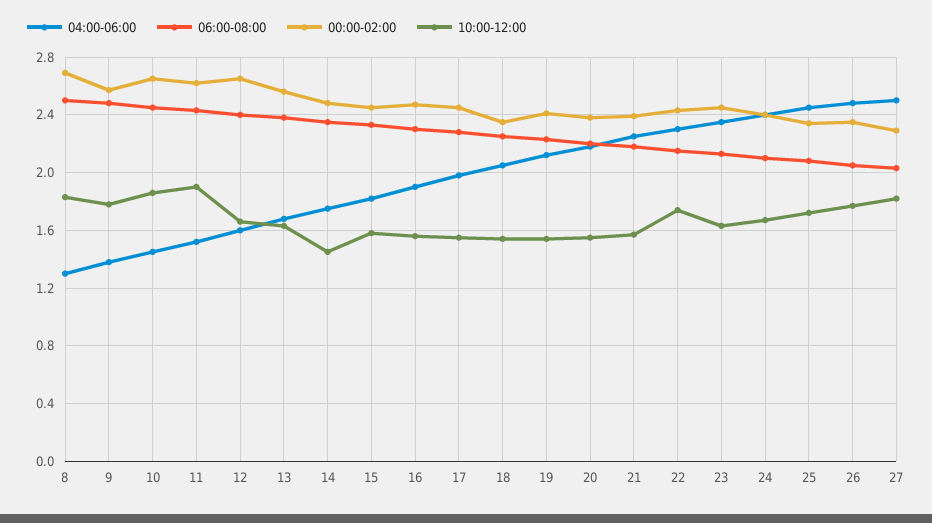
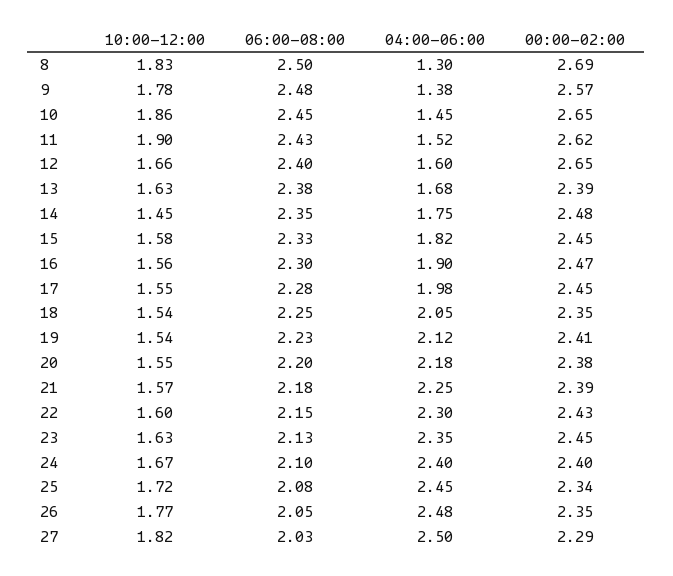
  {
    "04:00-06:00": {
      "8": 1.3,
      "9": 1.38,
      "10": 1.45,
      "11": 1.52,
      "12": 1.6,
      "13": 1.68,
      "14": 1.75,
      "15": 1.82,
      "16": 1.9,
      "17": 1.98,
      "18": 2.05,
      "19": 2.12,
      "20": 2.18,
      "21": 2.25,
      "22": 2.3,
      "23": 2.35,
      "24": 2.4,
      "25": 2.45,
      "26": 2.48,
      "27": 2.5
    },
    "06:00-08:00": {
      "8": 2.5,
      "9": 2.48,
      "10": 2.45,
      "11": 2.43,
      "12": 2.4,
      "13": 2.38,
      "14": 2.35,
      "15": 2.33,
      "16": 2.3,
      "17": 2.28,
      "18": 2.25,
      "19": 2.23,
      "20": 2.2,
      "21": 2.18,
      "22": 2.15,
      "23": 2.13,
      "24": 2.1,
      "25": 2.08,
      "26": 2.05,
      "27": 2.03
    },
    "00:00-02:00": {
      "8": 2.69,
      "9": 2.57,
      "10": 2.65,
      "11": 2.62,
      "12": 2.65,
-     "13": 2.55,
+     "13": 2.39,
      "14": 2.48,
      "15": 2.45,
      "16": 2.47,
      "17": 2.45,
      "18": 2.35,
      "19": 2.41,
      "20": 2.38,
      "21": 2.39,
      "22": 2.43,
      "23": 2.45,
      "24": 2.4,
      "25": 2.34,
      "26": 2.35,
      "27": 2.29
    },
    "10:00-12:00": {
      "8": 1.83,
      "9": 1.78,
      "10": 1.86,
      "11": 1.9,
      "12": 1.66,
      "13": 1.63,
      "14": 1.45,
      "15": 1.58,
      "16": 1.56,
      "17": 1.55,
      "18": 1.54,
      "19": 1.54,
      "20": 1.55,
      "21": 1.57,
-     "22": 1.75,
+     "22": 1.6,
      "23": 1.63,
      "24": 1.67,
      "25": 1.72,
      "26": 1.77,
      "27": 1.82
    }
  }

